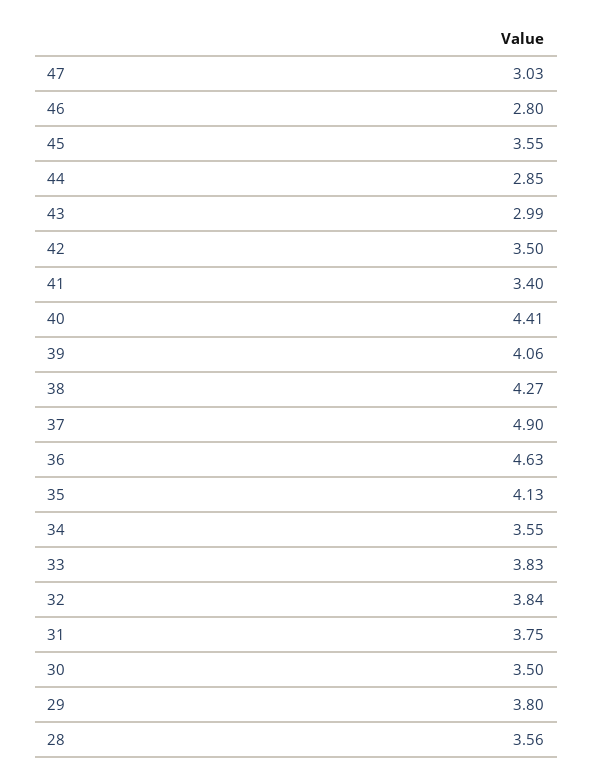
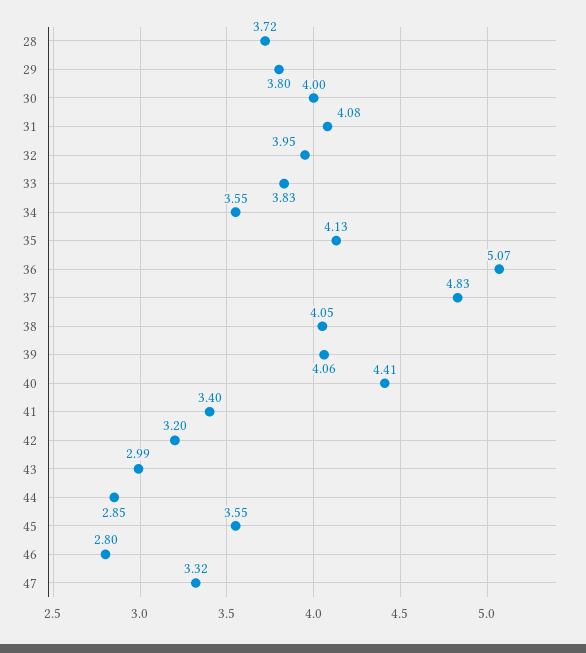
  {
-   "47": 3.03,
+   "47": 3.32,
    "46": 2.8,
    "45": 3.55,
    "44": 2.85,
    "43": 2.99,
-   "42": 3.5,
+   "42": 3.2,
    "41": 3.4,
    "40": 4.41,
    "39": 4.06,
-   "38": 4.27,
+   "38": 4.05,
-   "37": 4.9,
+   "37": 4.83,
-   "36": 4.63,
+   "36": 5.07,
    "35": 4.13,
    "34": 3.55,
    "33": 3.83,
-   "32": 3.84,
+   "32": 3.95,
-   "31": 3.75,
+   "31": 4.08,
-   "30": 3.5,
+   "30": 4,
    "29": 3.8,
-   "28": 3.56
+   "28": 3.72
  }

